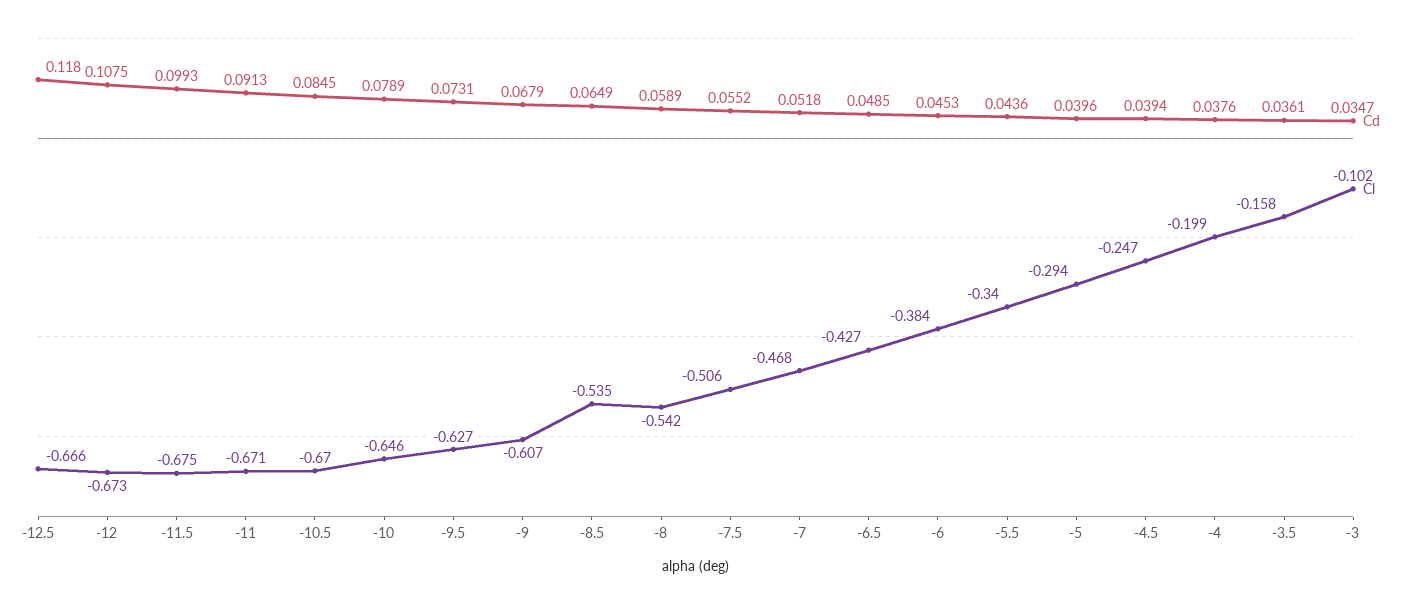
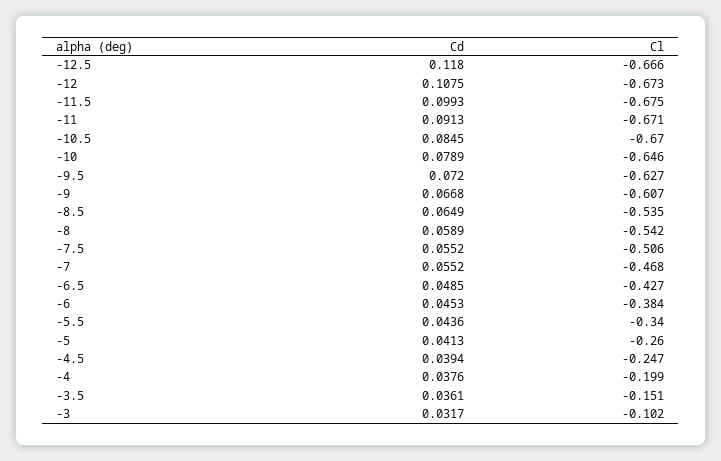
  {
    "Cd": {
      "-12.5": 0.118,
      "-12": 0.1075,
      "-11.5": 0.0993,
      "-11": 0.0913,
      "-10.5": 0.0845,
      "-10": 0.0789,
-     "-9.5": 0.0731,
+     "-9.5": 0.072,
-     "-9": 0.0679,
+     "-9": 0.0668,
      "-8.5": 0.0649,
      "-8": 0.0589,
      "-7.5": 0.0552,
-     "-7": 0.0518,
+     "-7": 0.0552,
      "-6.5": 0.0485,
      "-6": 0.0453,
      "-5.5": 0.0436,
-     "-5": 0.0396,
+     "-5": 0.0413,
      "-4.5": 0.0394,
      "-4": 0.0376,
      "-3.5": 0.0361,
-     "-3": 0.0347
+     "-3": 0.0317
    },
    "Cl": {
      "-12.5": -0.666,
      "-12": -0.673,
      "-11.5": -0.675,
      "-11": -0.671,
      "-10.5": -0.67,
      "-10": -0.646,
      "-9.5": -0.627,
      "-9": -0.607,
      "-8.5": -0.535,
      "-8": -0.542,
      "-7.5": -0.506,
      "-7": -0.468,
      "-6.5": -0.427,
      "-6": -0.384,
      "-5.5": -0.34,
-     "-5": -0.294,
+     "-5": -0.26,
      "-4.5": -0.247,
      "-4": -0.199,
-     "-3.5": -0.158,
+     "-3.5": -0.151,
      "-3": -0.102
    }
  }

